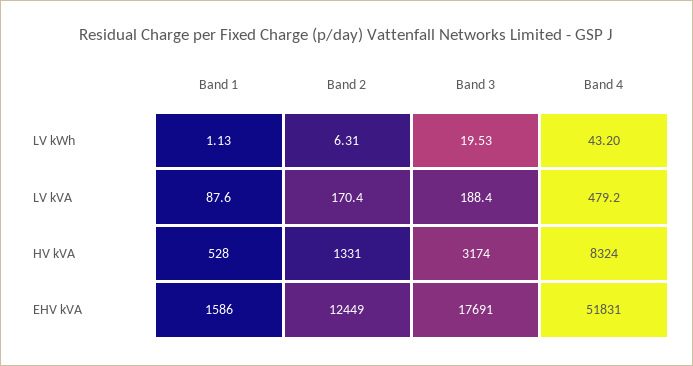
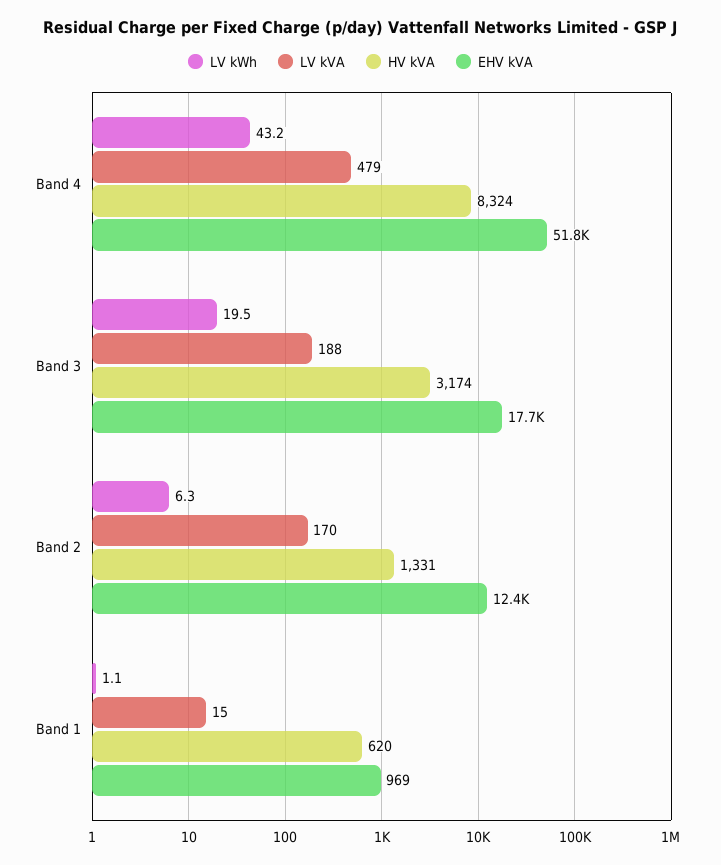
  {
    "LV kWh": {
      "Band 1": 1.13,
      "Band 2": 6.31,
      "Band 3": 19.53,
      "Band 4": 43.2
    },
    "LV kVA": {
-     "Band 1": 87.6,
+     "Band 1": 15,
      "Band 2": 170.4,
      "Band 3": 188.4,
      "Band 4": 479.2
    },
    "HV kVA": {
-     "Band 1": 528,
+     "Band 1": 620,
      "Band 2": 1331,
      "Band 3": 3174,
      "Band 4": 8324
    },
    "EHV kVA": {
-     "Band 1": 1586,
+     "Band 1": 969,
      "Band 2": 12449,
      "Band 3": 17691,
      "Band 4": 51831
    }
  }

